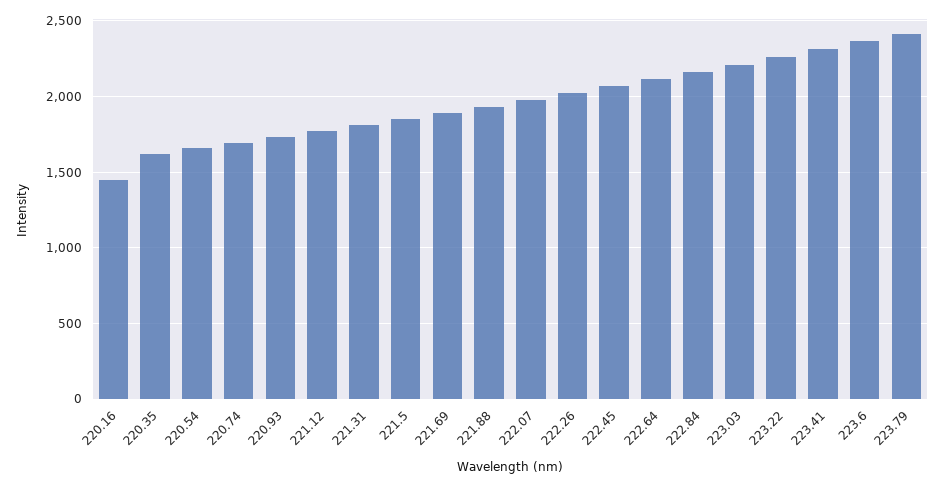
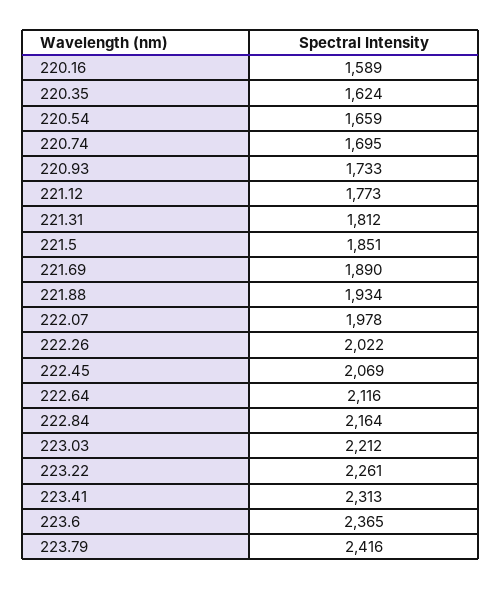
  {
-   "220.16": 1450,
+   "220.16": 1589,
    "220.35": 1624,
    "220.54": 1659,
    "220.74": 1695,
    "220.93": 1733,
    "221.12": 1773,
    "221.31": 1812,
    "221.5": 1851,
    "221.69": 1890,
    "221.88": 1934,
    "222.07": 1978,
    "222.26": 2022,
    "222.45": 2069,
    "222.64": 2116,
    "222.84": 2164,
    "223.03": 2212,
    "223.22": 2261,
    "223.41": 2313,
    "223.6": 2365,
    "223.79": 2416
  }

